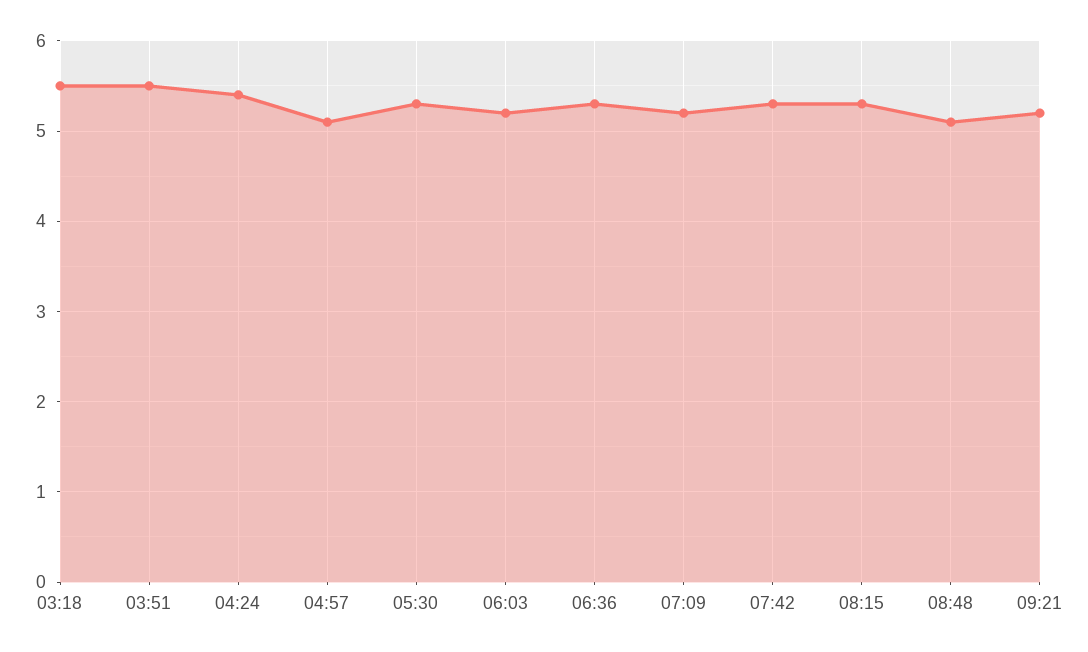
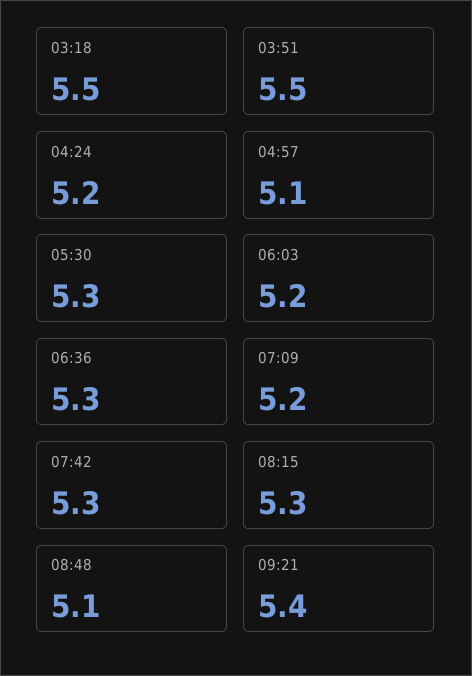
  {
    "03:18": 5.5,
    "03:51": 5.5,
-   "04:24": 5.4,
+   "04:24": 5.2,
    "04:57": 5.1,
    "05:30": 5.3,
    "06:03": 5.2,
    "06:36": 5.3,
    "07:09": 5.2,
    "07:42": 5.3,
    "08:15": 5.3,
    "08:48": 5.1,
-   "09:21": 5.2
+   "09:21": 5.4
  }

